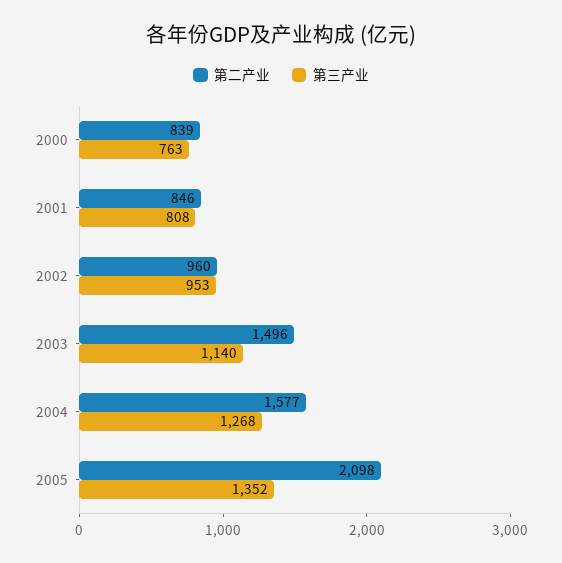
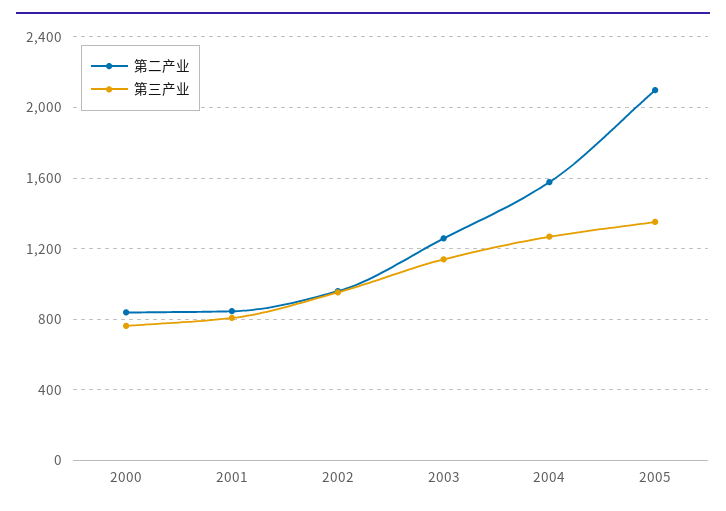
  {
    "第二产业": {
      "2000": 839,
      "2001": 846,
      "2002": 960,
-     "2003": 1496,
+     "2003": 1250,
      "2004": 1577,
      "2005": 2098
    },
    "第三产业": {
      "2000": 763,
      "2001": 808,
      "2002": 953,
      "2003": 1140,
      "2004": 1268,
      "2005": 1352
    }
  }

